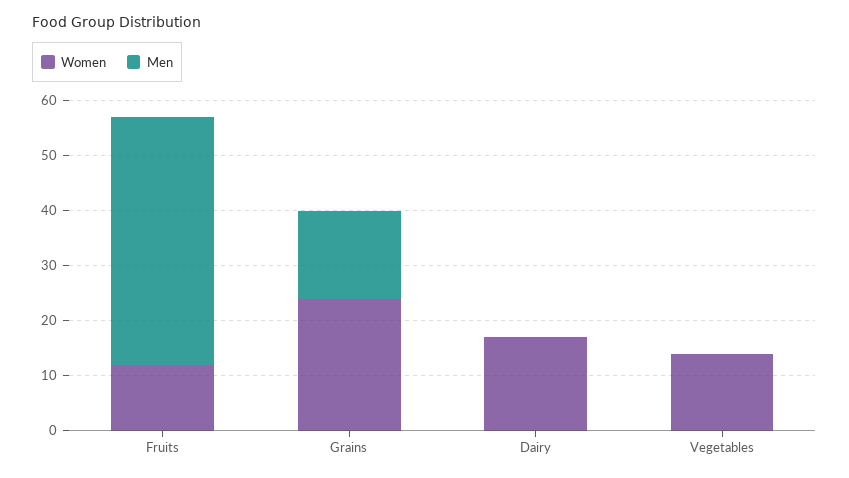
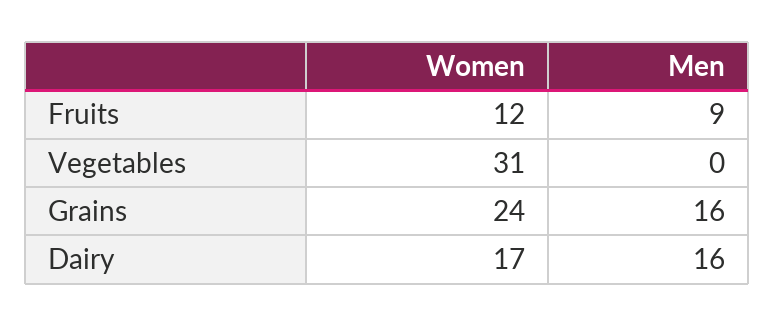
  {
    "Women": {
      "Fruits": 12,
      "Grains": 24,
      "Dairy": 17,
-     "Vegetables": 15
+     "Vegetables": 31
    },
    "Men": {
-     "Fruits": 45,
+     "Fruits": 9,
      "Grains": 16,
-     "Dairy": 0,
+     "Dairy": 16,
      "Vegetables": 0
    }
  }

